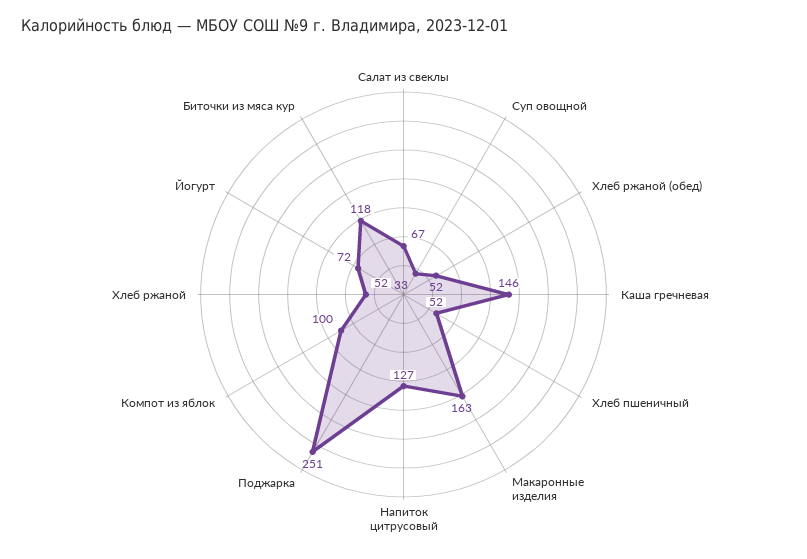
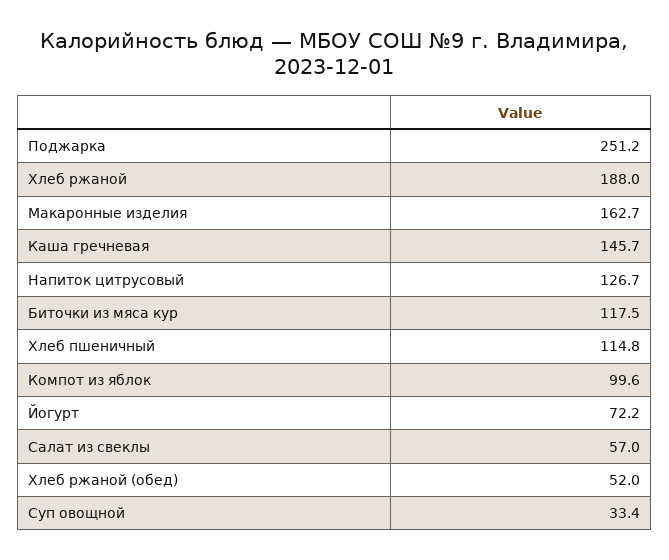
  {
-   "Салат из свеклы": 67,
+   "Салат из свеклы": 57,
    "Суп овощной": 33.4,
    "Хлеб ржаной (обед)": 52,
    "Каша гречневая": 145.7,
-   "Хлеб пшеничный": 52,
+   "Хлеб пшеничный": 114.8,
    "Макаронные изделия": 162.7,
    "Напиток цитрусовый": 126.7,
    "Поджарка": 251.2,
    "Компот из яблок": 99.6,
-   "Хлеб ржаной": 52,
+   "Хлеб ржаной": 188,
    "Йогурт": 72.2,
    "Биточки из мяса кур": 117.5
  }

